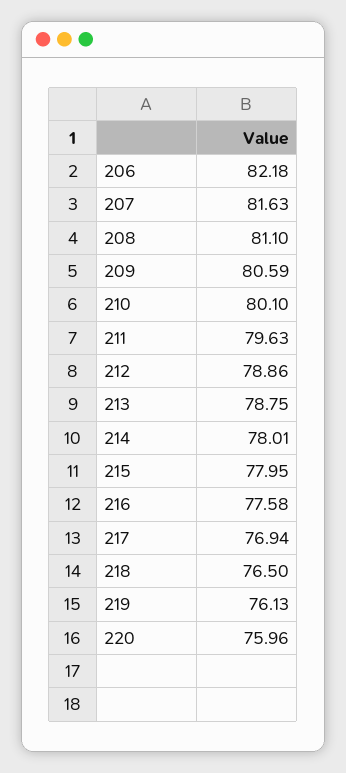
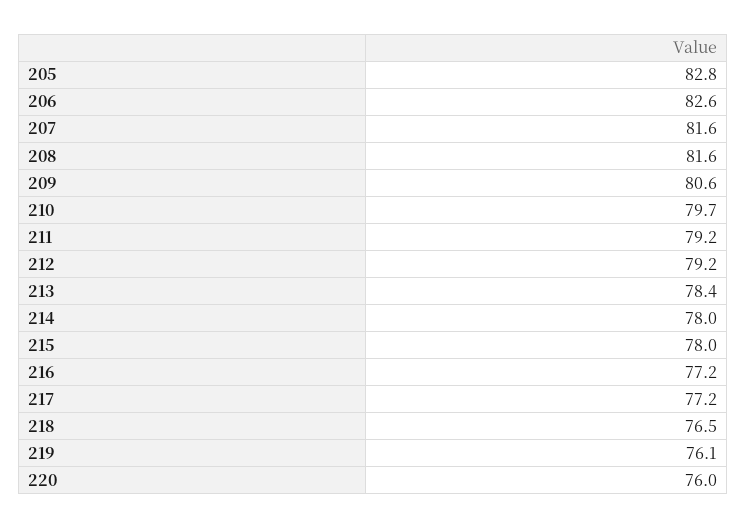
  {
-   "206": 82.18,
+   "206": 82.6,
    "207": 81.63,
-   "208": 81.1,
+   "208": 81.6,
    "209": 80.59,
-   "210": 80.1,
+   "210": 79.7,
-   "211": 79.63,
+   "211": 79.2,
-   "212": 78.86,
+   "212": 79.2,
-   "213": 78.75,
+   "213": 78.4,
    "214": 78.01,
    "215": 77.95,
-   "216": 77.58,
+   "216": 77.2,
-   "217": 76.94,
+   "217": 77.2,
    "218": 76.5,
    "219": 76.13,
-   "220": 75.96
+   "220": 75.96,
+   "205": 82.8
  }

